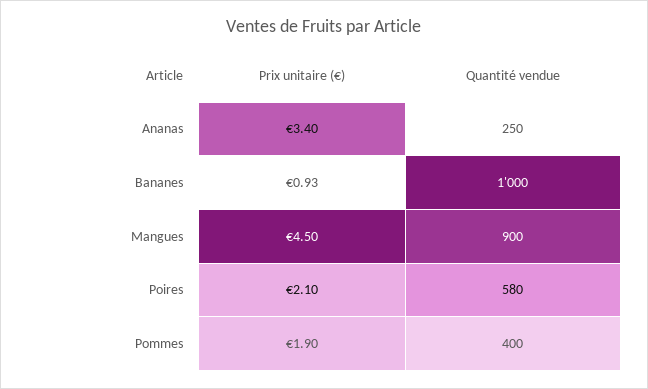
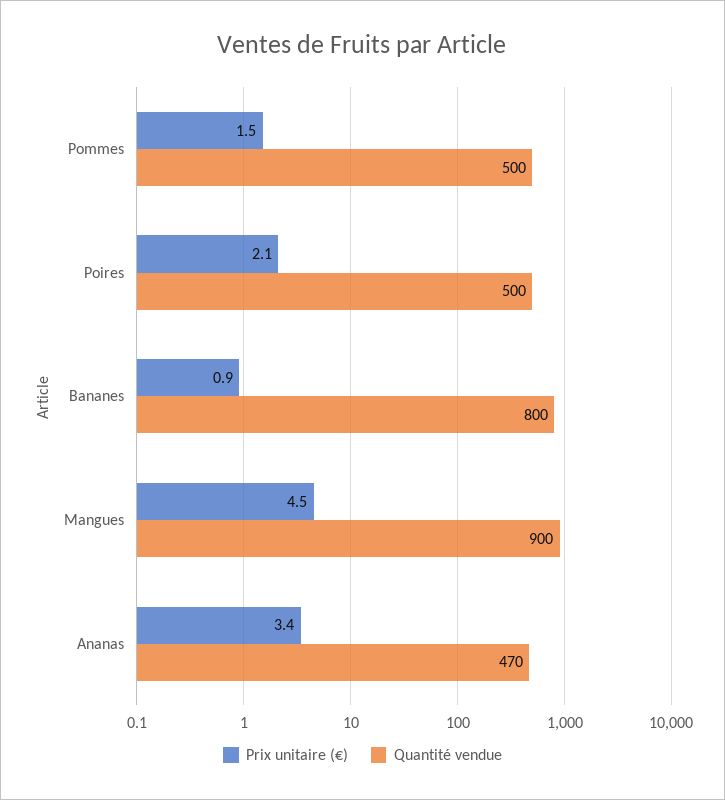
  {
    "Prix unitaire (€)": {
      "Ananas": 3.4,
      "Bananes": 0.93,
      "Mangues": 4.5,
      "Poires": 2.1,
-     "Pommes": 1.9
+     "Pommes": 1.5
    },
    "Quantité vendue": {
-     "Ananas": 250,
+     "Ananas": 470,
-     "Bananes": 1000,
+     "Bananes": 800,
      "Mangues": 900,
-     "Poires": 580,
+     "Poires": 500,
-     "Pommes": 400
+     "Pommes": 500
    }
  }

